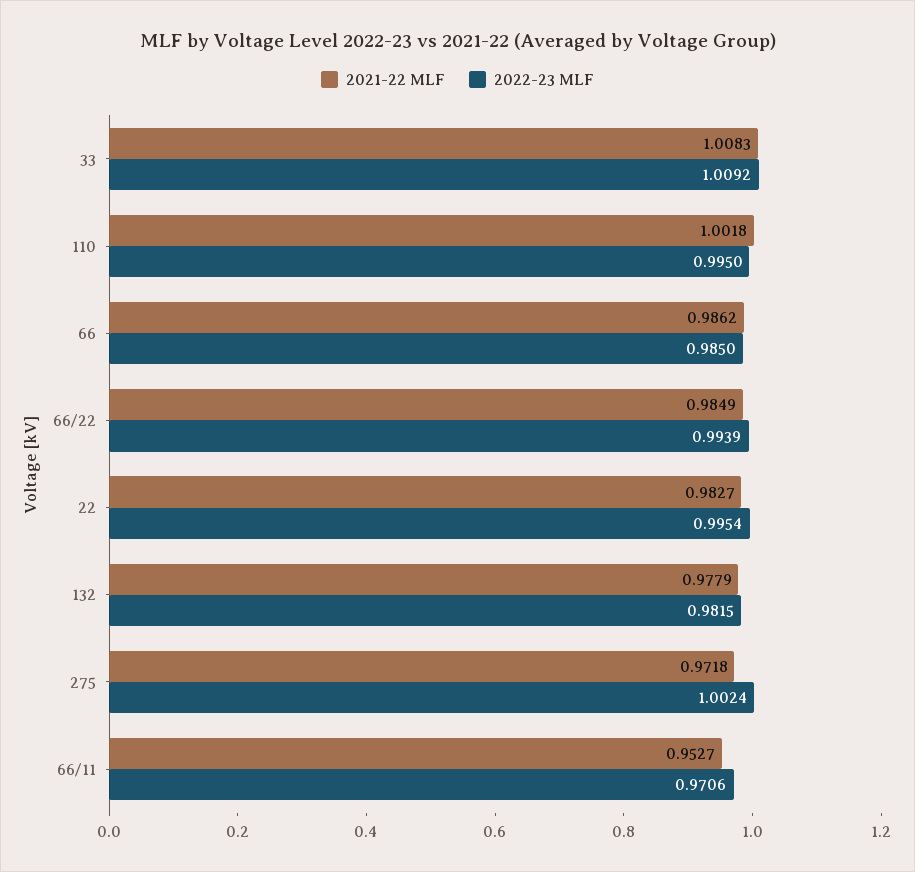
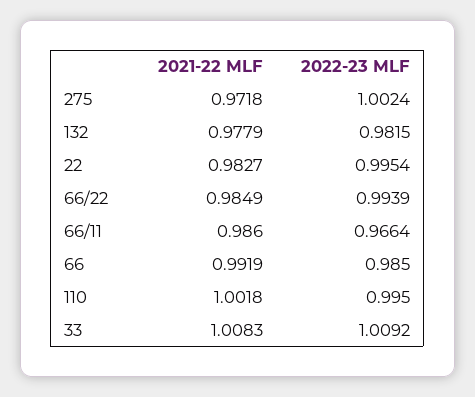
  {
    "2021-22 MLF": {
      "33": 1.0083,
      "110": 1.0018,
-     "66": 0.9862,
+     "66": 0.9919,
      "66/22": 0.9849,
      "22": 0.9827,
      "132": 0.9779,
      "275": 0.9718,
-     "66/11": 0.9527
+     "66/11": 0.986
    },
    "2022-23 MLF": {
      "33": 1.0092,
      "110": 0.995,
      "66": 0.985,
      "66/22": 0.9939,
      "22": 0.9954,
      "132": 0.9815,
      "275": 1.0024,
-     "66/11": 0.9706
+     "66/11": 0.9664
    }
  }

